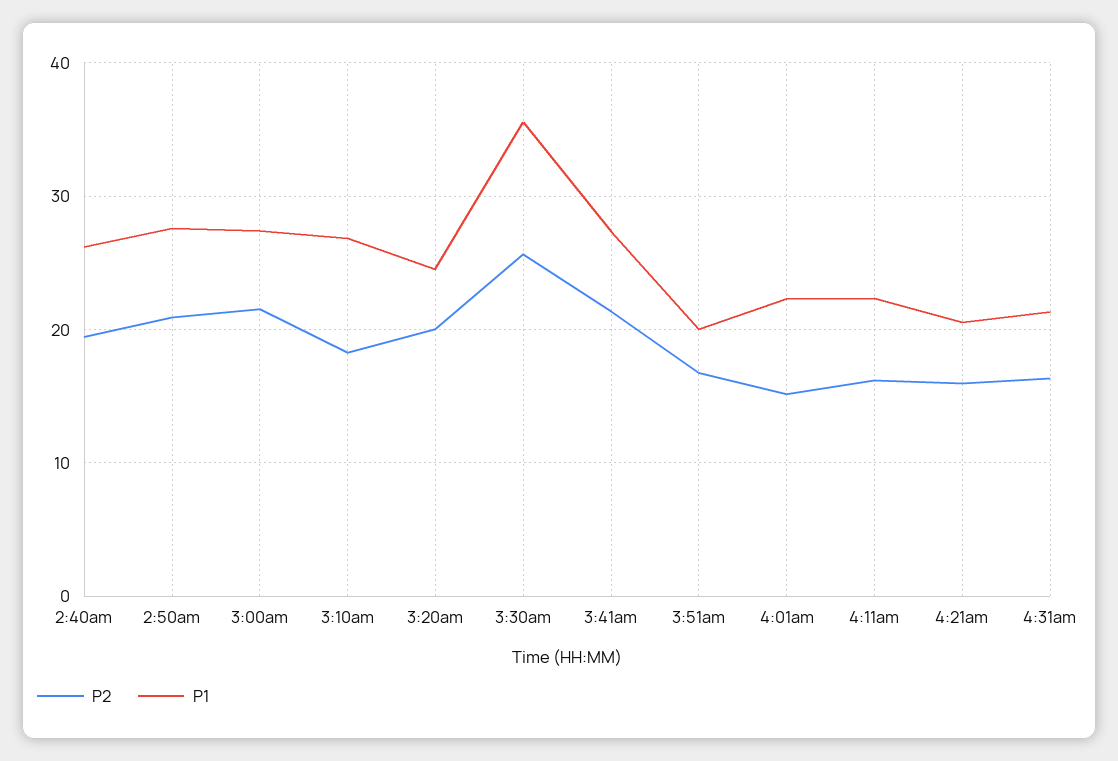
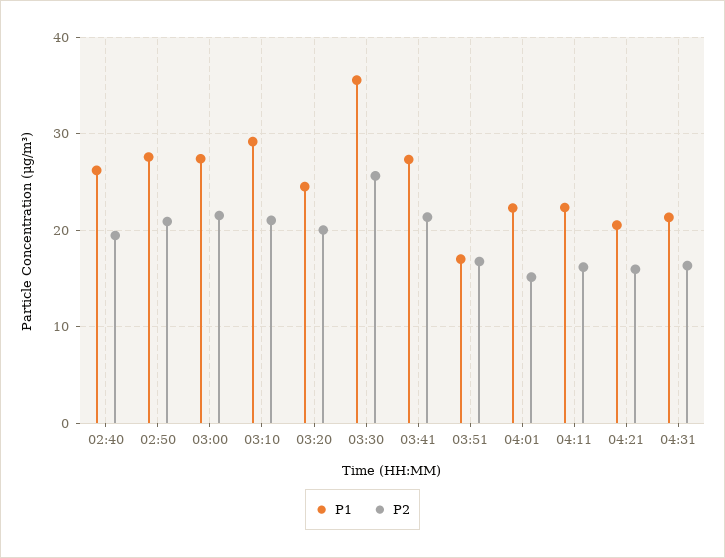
  {
    "P2": {
      "2:40am": 19,
      "2:50am": 21,
      "3:00am": 22,
-     "3:10am": 18,
+     "3:10am": 21,
      "3:20am": 20,
      "3:30am": 26,
      "3:41am": 21,
      "3:51am": 17,
      "4:01am": 15,
      "4:11am": 16,
      "4:21am": 16,
      "4:31am": 16
    },
    "P1": {
      "2:40am": 26,
      "2:50am": 28,
      "3:00am": 27,
-     "3:10am": 27,
+     "3:10am": 29,
      "3:20am": 25,
      "3:30am": 36,
      "3:41am": 27,
-     "3:51am": 20,
+     "3:51am": 17,
      "4:01am": 22,
      "4:11am": 22,
      "4:21am": 21,
      "4:31am": 21
    }
  }

